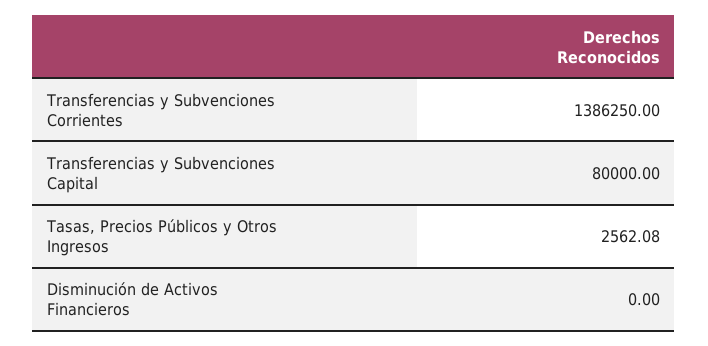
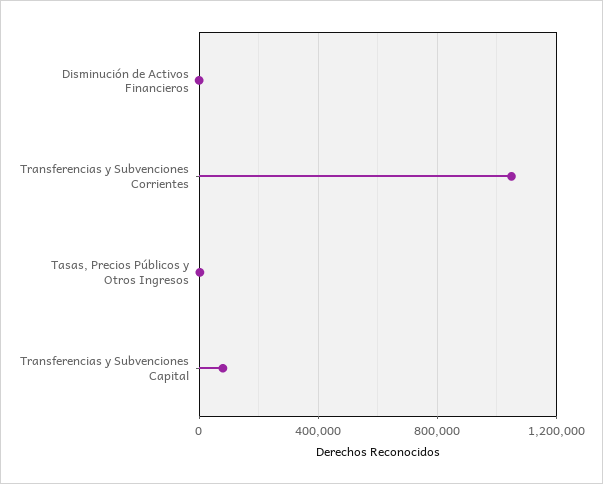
  {
-   "Transferencias y Subvenciones Corrientes": 1386250,
+   "Transferencias y Subvenciones Corrientes": 1050000,
    "Transferencias y Subvenciones Capital": 80000,
    "Tasas, Precios Públicos y Otros Ingresos": 2562.08,
    "Disminución de Activos Financieros": 0
  }

